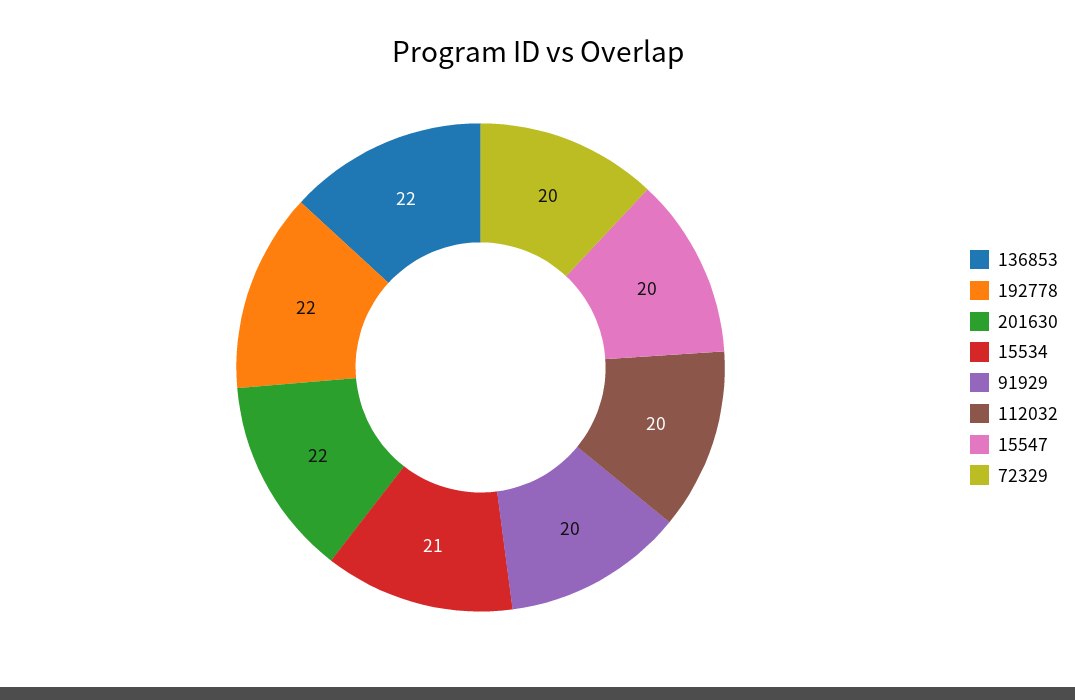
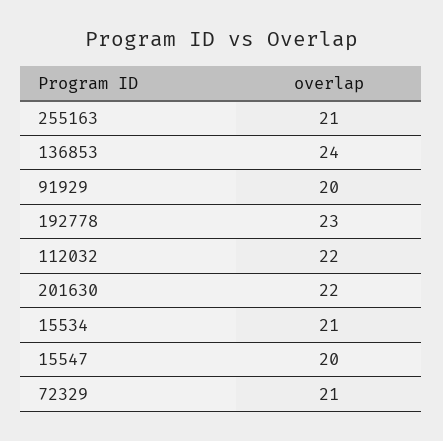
  {
-   "136853": 22,
+   "136853": 24,
-   "192778": 22,
+   "192778": 23,
    "201630": 22,
    "15534": 21,
    "91929": 20,
-   "112032": 20,
+   "112032": 22,
    "15547": 20,
-   "72329": 20
+   "72329": 21,
+   "255163": 21
  }

